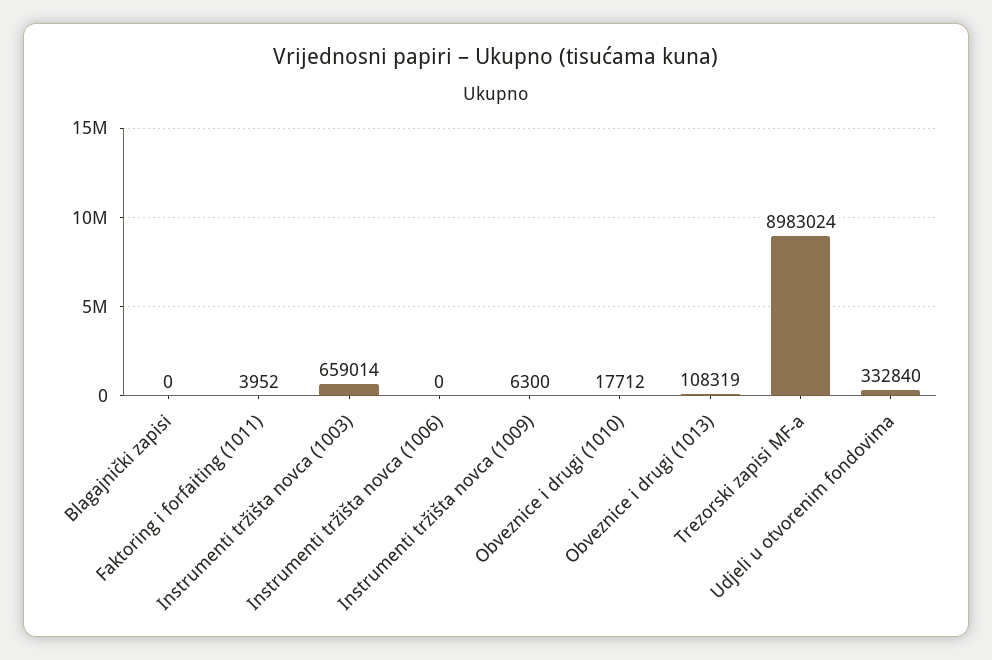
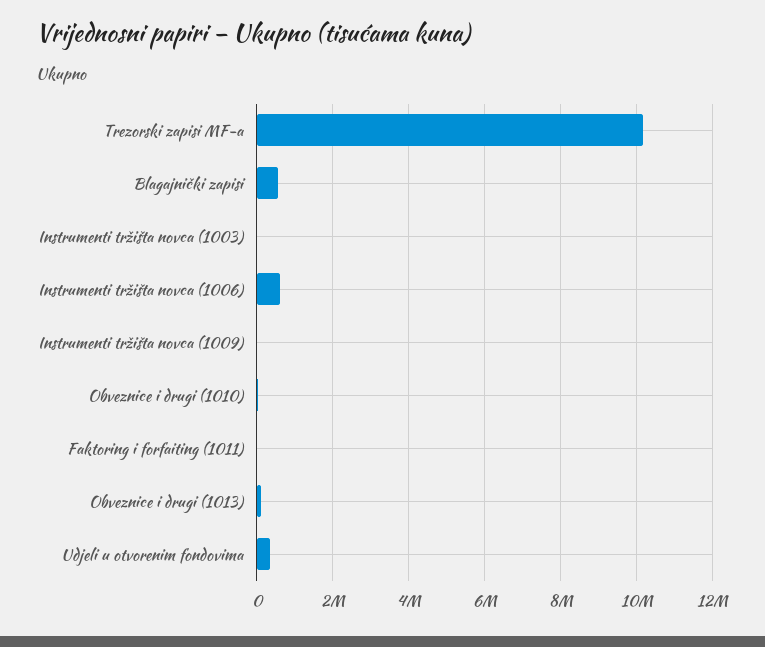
  {
-   "Blagajnički zapisi": 0,
+   "Blagajnički zapisi": 600000,
    "Faktoring i forfaiting (1011)": 3952,
-   "Instrumenti tržišta novca (1003)": 659014,
+   "Instrumenti tržišta novca (1003)": 0,
-   "Instrumenti tržišta novca (1006)": 0,
+   "Instrumenti tržišta novca (1006)": 600000,
    "Instrumenti tržišta novca (1009)": 6300,
    "Obveznice i drugi (1010)": 17712,
    "Obveznice i drugi (1013)": 108319,
-   "Trezorski zapisi MF-a": 8983024,
+   "Trezorski zapisi MF-a": 10200000,
    "Udjeli u otvorenim fondovima": 332840
  }

